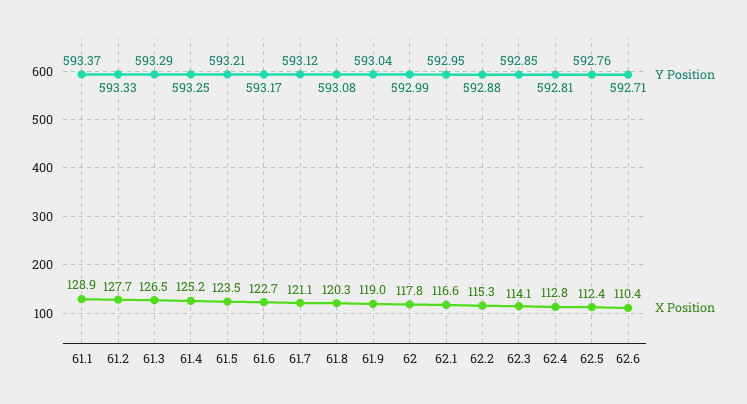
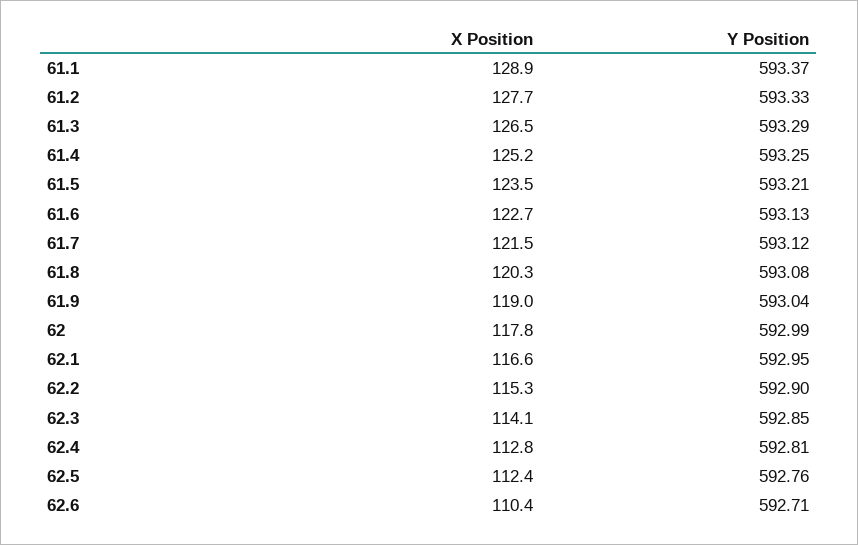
  {
    "Y Position": {
      "61.1": 593.37,
      "61.2": 593.33,
      "61.3": 593.29,
      "61.4": 593.25,
      "61.5": 593.21,
-     "61.6": 593.17,
+     "61.6": 593.13,
      "61.7": 593.12,
      "61.8": 593.08,
      "61.9": 593.04,
      "62": 592.99,
      "62.1": 592.95,
-     "62.2": 592.88,
+     "62.2": 592.9,
      "62.3": 592.85,
      "62.4": 592.81,
      "62.5": 592.76,
      "62.6": 592.71
    },
    "X Position": {
      "61.1": 128.9,
      "61.2": 127.7,
      "61.3": 126.5,
      "61.4": 125.2,
      "61.5": 123.5,
      "61.6": 122.7,
-     "61.7": 121.1,
+     "61.7": 121.5,
      "61.8": 120.3,
      "61.9": 119,
      "62": 117.8,
      "62.1": 116.6,
      "62.2": 115.3,
      "62.3": 114.1,
      "62.4": 112.8,
      "62.5": 112.4,
      "62.6": 110.4
    }
  }

